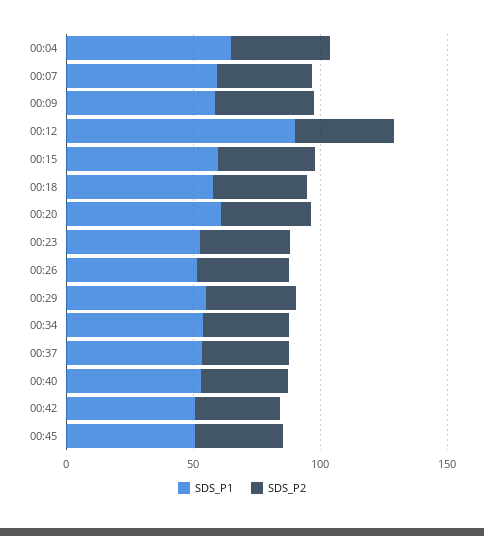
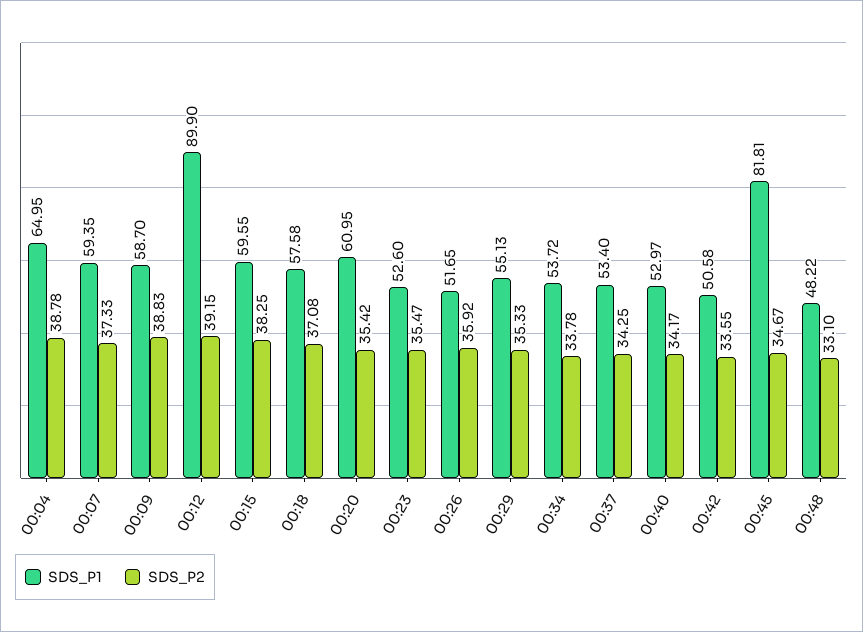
  {
    "SDS_P1": {
      "00:04": 64.95,
      "00:07": 59.35,
      "00:09": 58.7,
      "00:12": 89.9,
      "00:15": 59.55,
      "00:18": 57.58,
      "00:20": 60.95,
      "00:23": 52.6,
      "00:26": 51.65,
      "00:29": 55.13,
      "00:34": 53.72,
      "00:37": 53.4,
      "00:40": 52.97,
      "00:42": 50.58,
-     "00:45": 50
+     "00:45": 81.81,
+     "00:48": 48.22
    },
    "SDS_P2": {
      "00:04": 38.78,
      "00:07": 37.33,
      "00:09": 38.83,
      "00:12": 39.15,
      "00:15": 38.25,
      "00:18": 37.08,
      "00:20": 35.42,
      "00:23": 35.47,
      "00:26": 35.92,
      "00:29": 35.33,
      "00:34": 33.78,
      "00:37": 34.25,
      "00:40": 34.17,
      "00:42": 33.55,
-     "00:45": 34.67
+     "00:45": 34.67,
+     "00:48": 33.1
    }
  }

